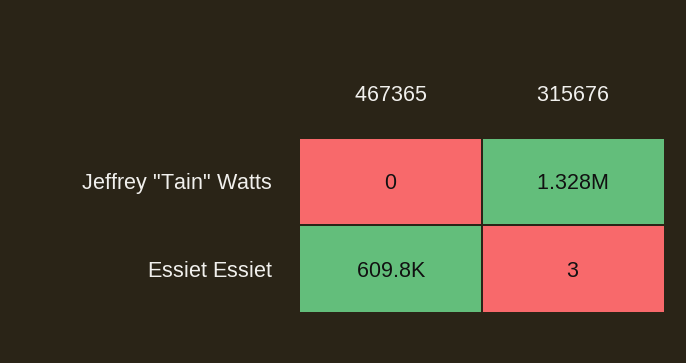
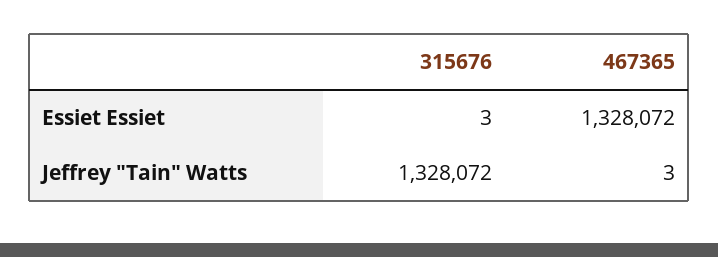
  {
    "467365": {
-     "Jeffrey \"Tain\" Watts": 0,
+     "Jeffrey \"Tain\" Watts": 3,
-     "Essiet Essiet": 609800
+     "Essiet Essiet": 1328072
    },
    "315676": {
      "Jeffrey \"Tain\" Watts": 1328072,
      "Essiet Essiet": 3
    }
  }

